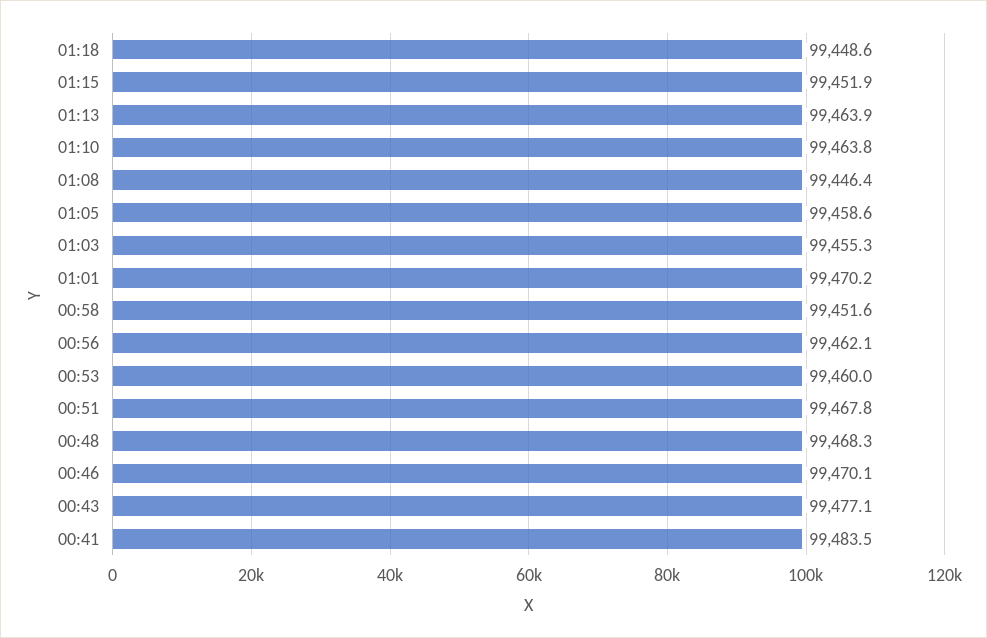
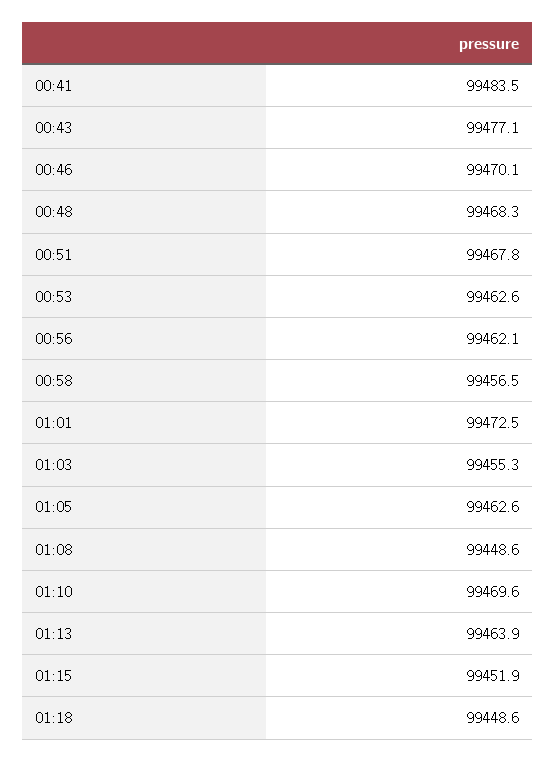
  {
    "01:18": 99448.6,
    "01:15": 99451.9,
    "01:13": 99463.9,
-   "01:10": 99463.8,
+   "01:10": 99469.6,
-   "01:08": 99446.4,
+   "01:08": 99448.6,
-   "01:05": 99458.6,
+   "01:05": 99462.6,
    "01:03": 99455.3,
-   "01:01": 99470.2,
+   "01:01": 99472.5,
-   "00:58": 99451.6,
+   "00:58": 99456.5,
    "00:56": 99462.1,
-   "00:53": 99460,
+   "00:53": 99462.6,
    "00:51": 99467.8,
    "00:48": 99468.3,
    "00:46": 99470.1,
    "00:43": 99477.1,
    "00:41": 99483.5
  }

